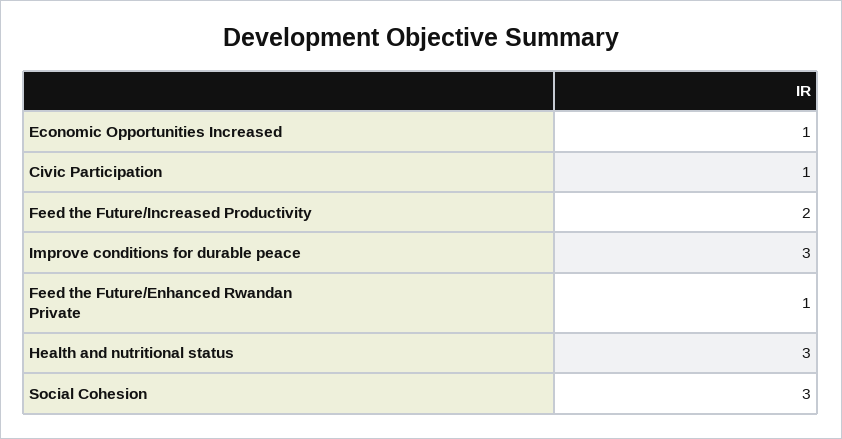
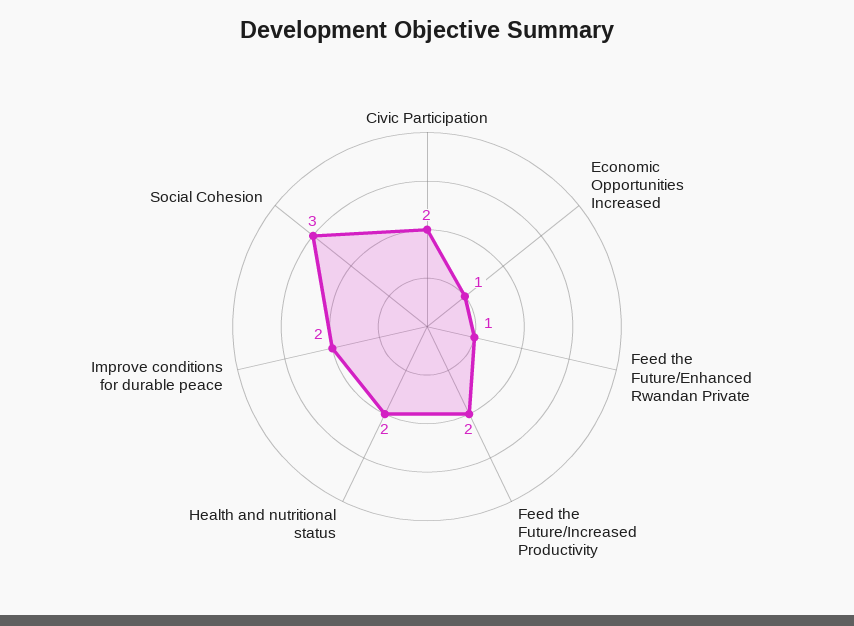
  {
    "Economic Opportunities Increased": 1,
-   "Civic Participation": 1,
+   "Civic Participation": 2,
    "Feed the Future/Increased Productivity": 2,
-   "Improve conditions for durable peace": 3,
+   "Improve conditions for durable peace": 2,
    "Feed the Future/Enhanced Rwandan Private": 1,
-   "Health and nutritional status": 3,
+   "Health and nutritional status": 2,
    "Social Cohesion": 3
  }

